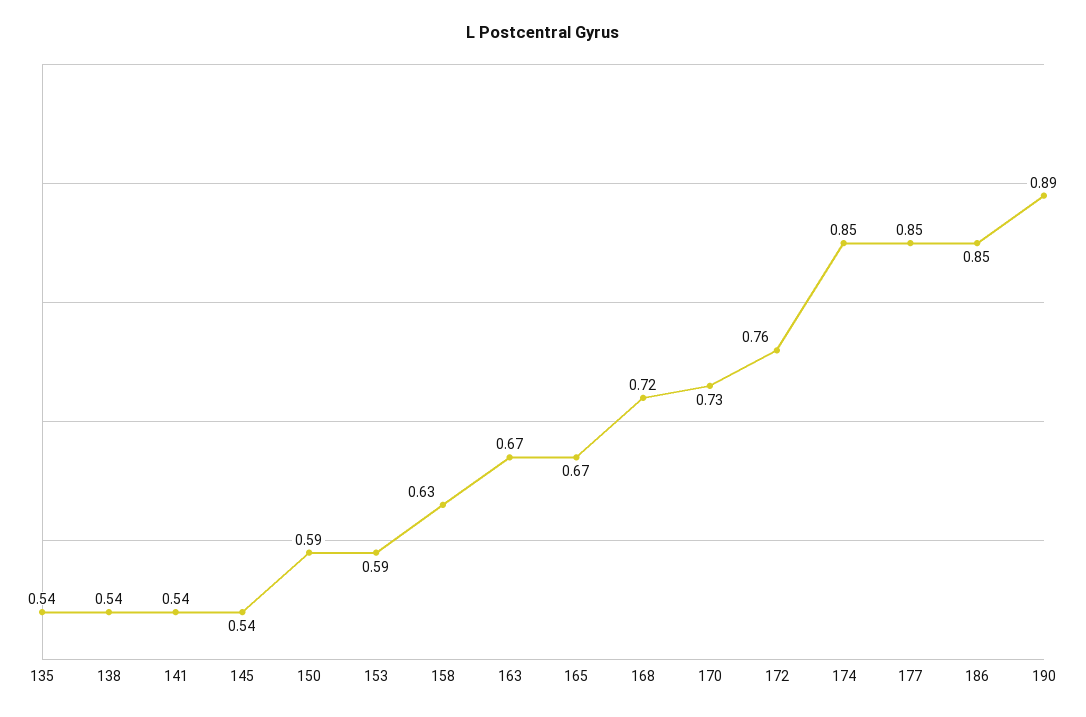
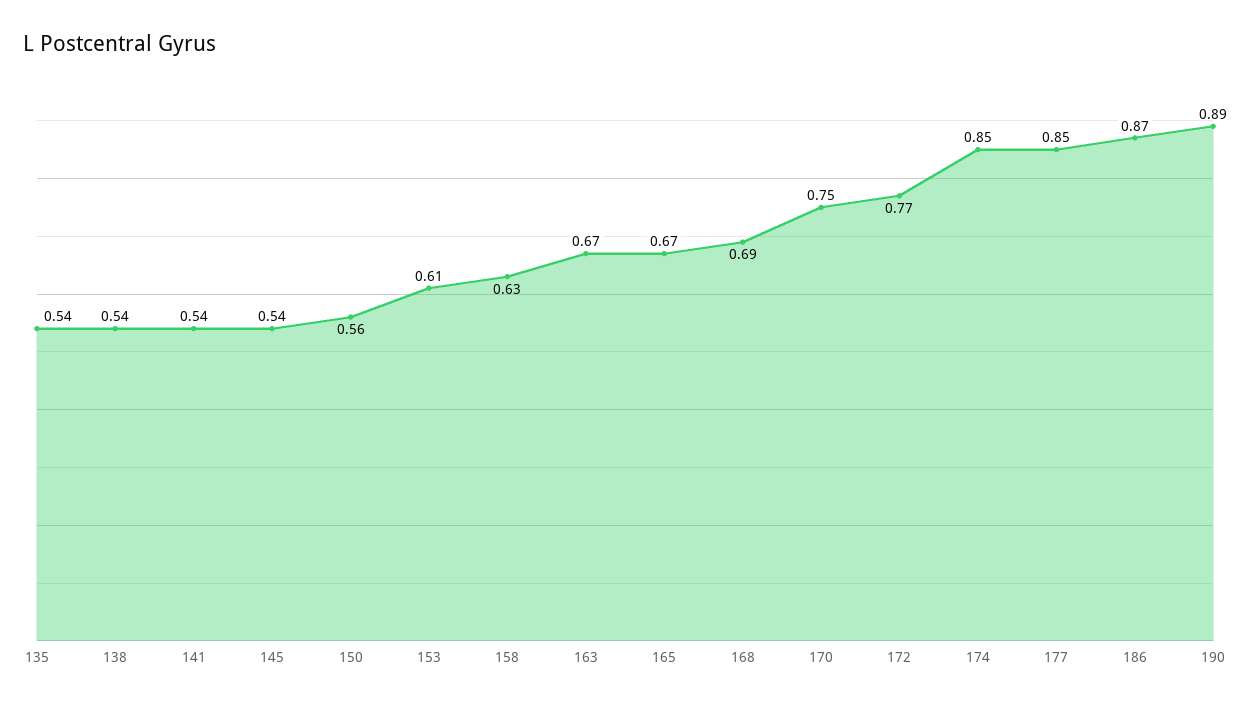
  {
    "135": 0.54,
    "138": 0.54,
    "141": 0.54,
    "145": 0.54,
-   "150": 0.59,
+   "150": 0.56,
-   "153": 0.59,
+   "153": 0.61,
    "158": 0.63,
    "163": 0.67,
    "165": 0.67,
-   "168": 0.72,
+   "168": 0.69,
-   "170": 0.73,
+   "170": 0.75,
-   "172": 0.76,
+   "172": 0.77,
    "174": 0.85,
    "177": 0.85,
-   "186": 0.85,
+   "186": 0.87,
    "190": 0.89
  }

